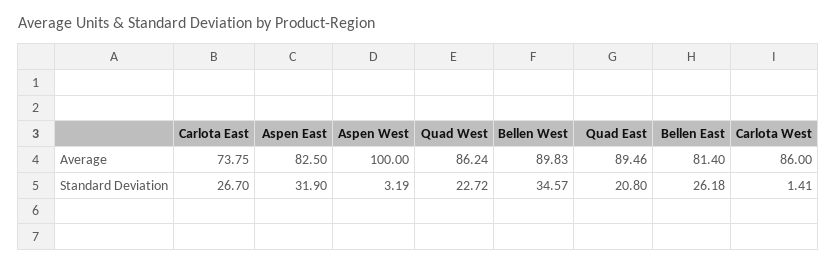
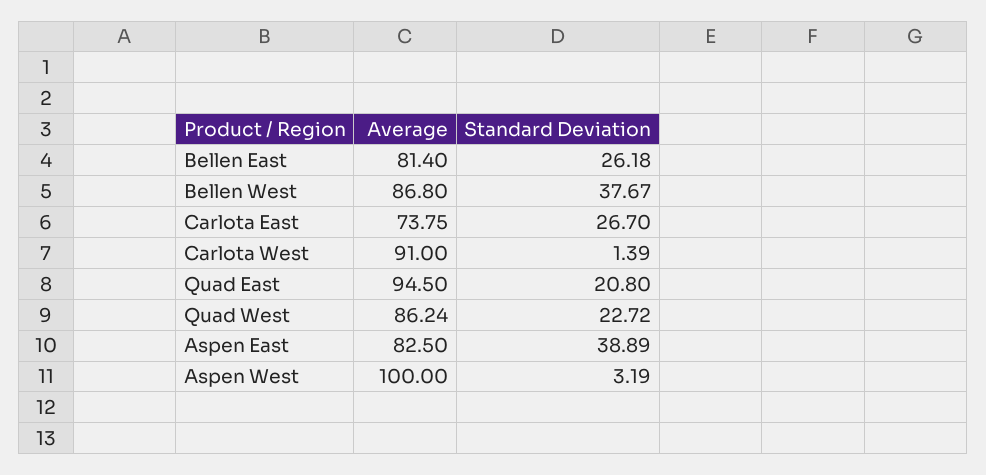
  {
    "Carlota East": {
      "Average": 73.75,
      "Standard Deviation": 26.7
    },
    "Aspen East": {
      "Average": 82.5,
-     "Standard Deviation": 31.9
+     "Standard Deviation": 38.89
    },
    "Aspen West": {
      "Average": 100,
      "Standard Deviation": 3.19
    },
    "Quad West": {
      "Average": 86.24,
      "Standard Deviation": 22.72
    },
    "Bellen West": {
-     "Average": 89.83,
+     "Average": 86.8,
-     "Standard Deviation": 34.57
+     "Standard Deviation": 37.67
    },
    "Quad East": {
-     "Average": 89.46,
+     "Average": 94.5,
      "Standard Deviation": 20.8
    },
    "Bellen East": {
      "Average": 81.4,
      "Standard Deviation": 26.18
    },
    "Carlota West": {
-     "Average": 86,
+     "Average": 91,
-     "Standard Deviation": 1.41
+     "Standard Deviation": 1.39
    }
  }

